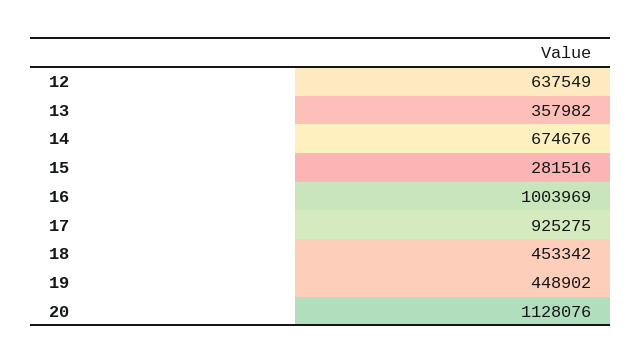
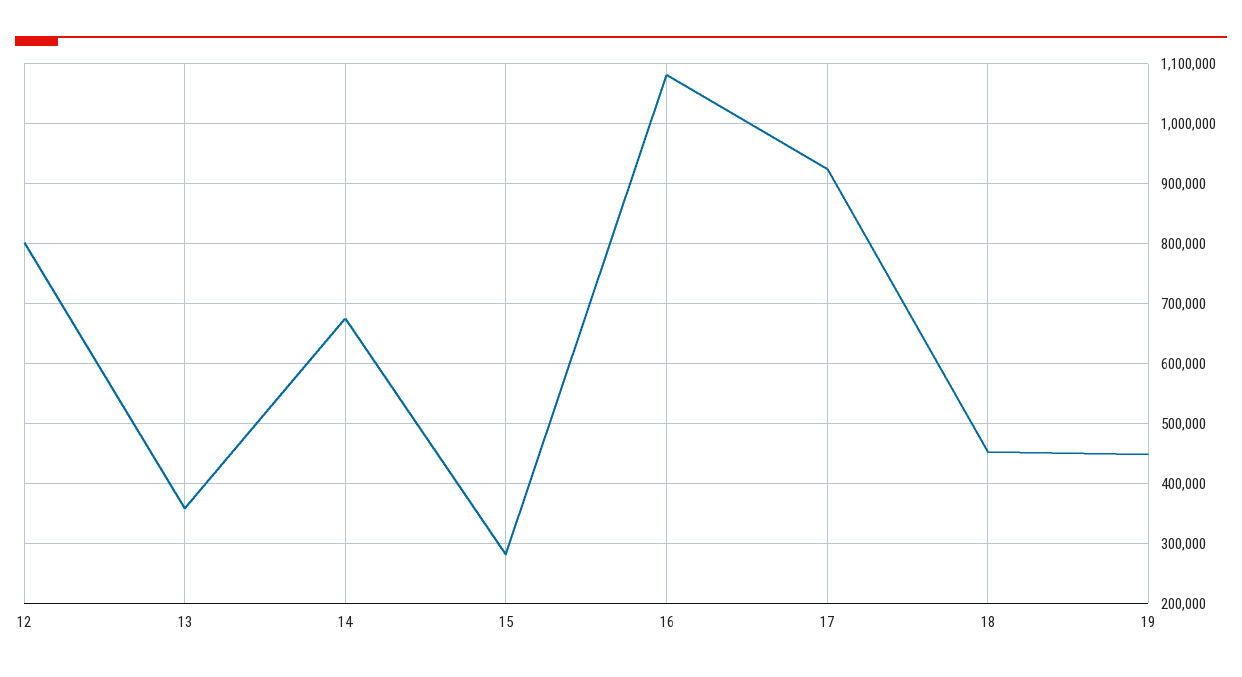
  {
-   "12": 637549,
+   "12": 800000,
    "13": 357982,
    "14": 674676,
    "15": 281516,
-   "16": 1003969,
+   "16": 1080000,
    "17": 925275,
    "18": 453342,
-   "19": 448902,
+   "19": 448902
-   "20": 1128076
  }

